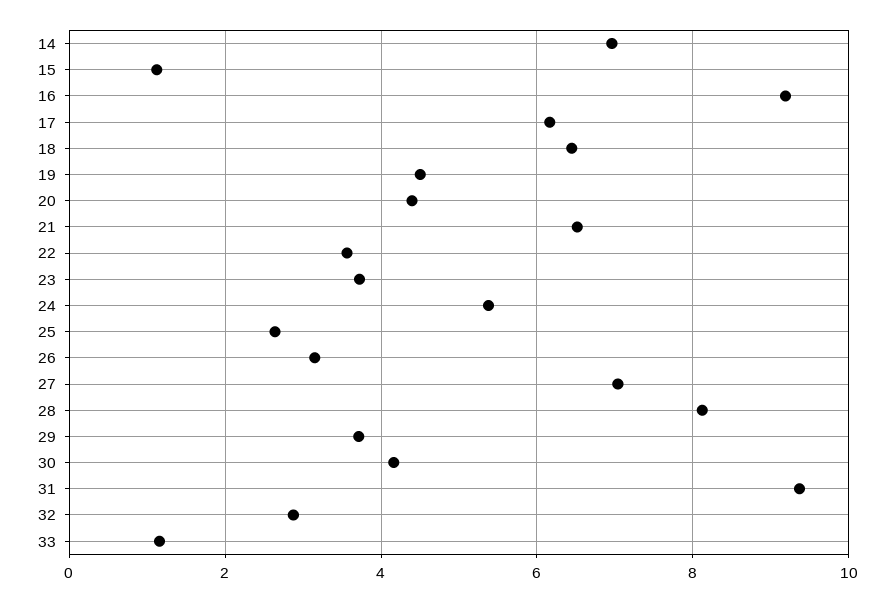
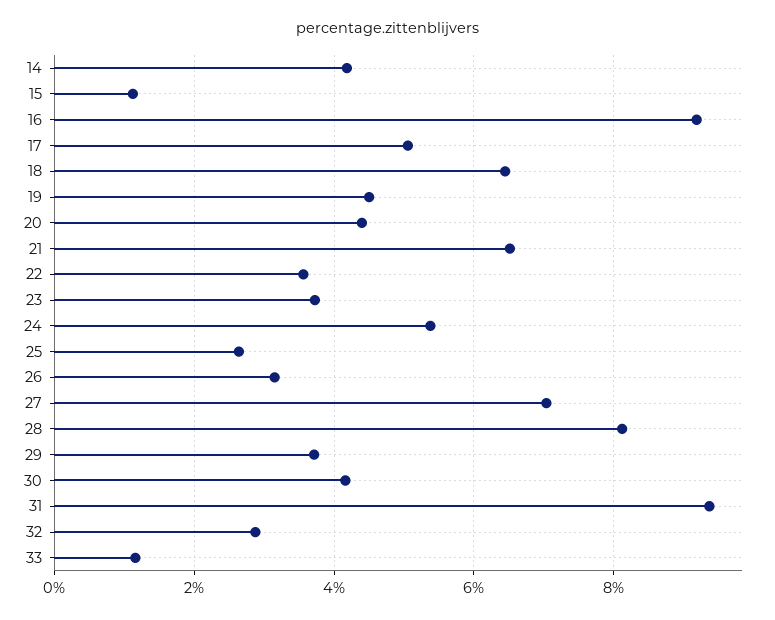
  {
-   "14": 7,
+   "14": 4.2,
    "15": 1.2,
    "16": 9.2,
-   "17": 6.2,
+   "17": 5,
    "18": 6.4,
    "19": 4.6,
    "20": 4.4,
    "21": 6.6,
    "22": 3.6,
    "23": 3.8,
    "24": 5.4,
    "25": 2.6,
    "26": 3.2,
    "27": 7,
    "28": 8.2,
    "29": 3.8,
    "30": 4.2,
    "31": 9.4,
    "32": 2.8,
    "33": 1.2
  }

